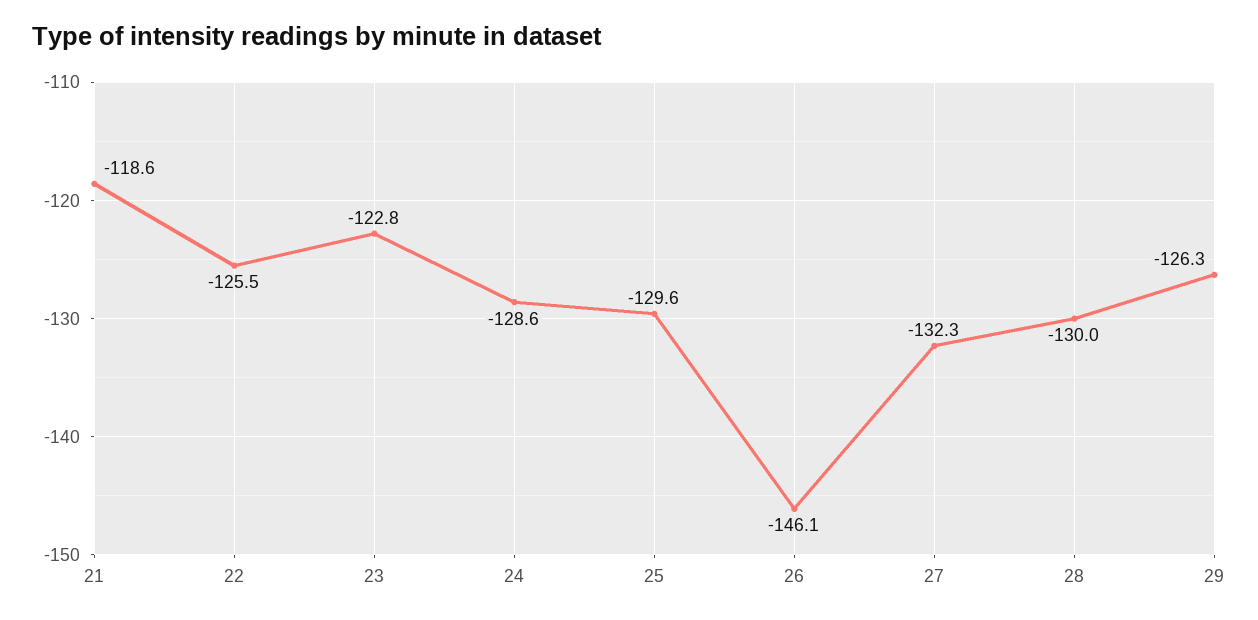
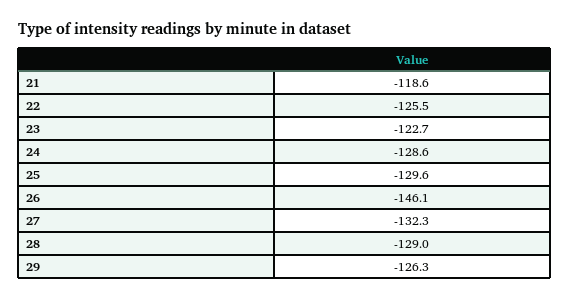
  {
    "21": -118.6,
    "22": -125.5,
-   "23": -122.8,
+   "23": -122.7,
    "24": -128.6,
    "25": -129.6,
    "26": -146.1,
    "27": -132.3,
-   "28": -130,
+   "28": -129,
    "29": -126.3
  }

